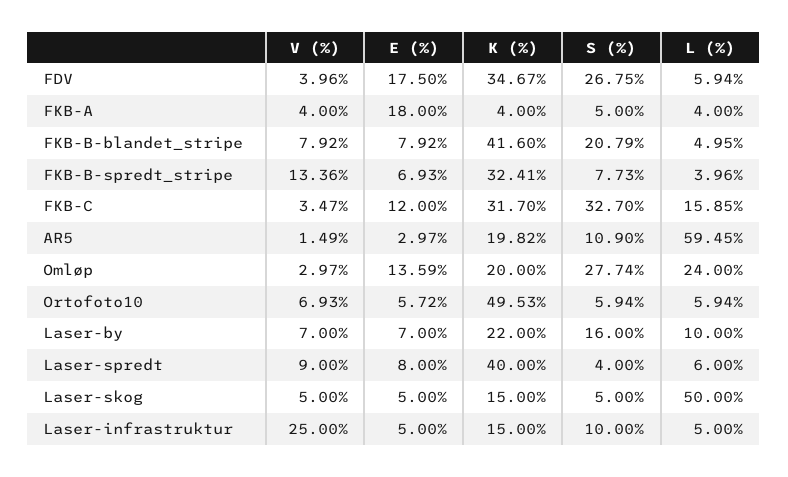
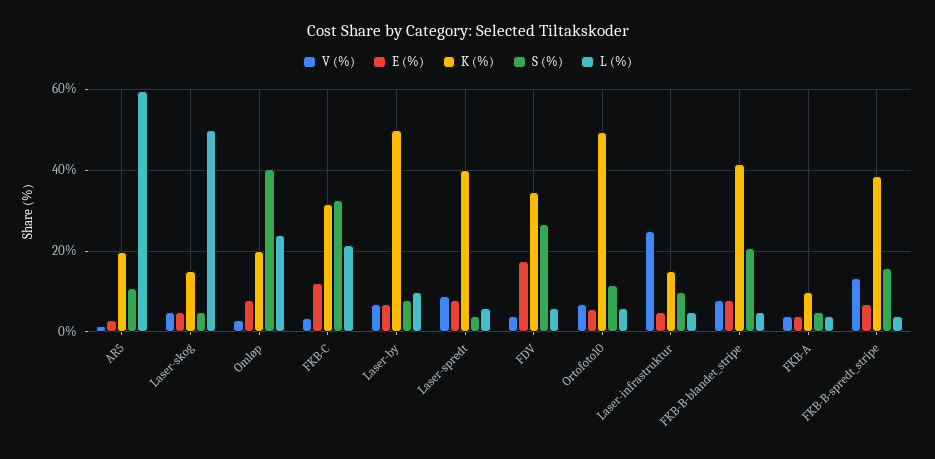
  {
    "V (%)": {
      "FDV": 3.96,
      "FKB-A": 4,
      "FKB-B-blandet_stripe": 7.92,
      "FKB-B-spredt_stripe": 13.36,
      "FKB-C": 3.47,
      "AR5": 1.49,
      "Omløp": 2.97,
      "Ortofoto10": 6.93,
      "Laser-by": 7,
      "Laser-spredt": 9,
      "Laser-skog": 5,
      "Laser-infrastruktur": 25
    },
    "E (%)": {
      "FDV": 17.5,
-     "FKB-A": 18,
+     "FKB-A": 4,
      "FKB-B-blandet_stripe": 7.92,
      "FKB-B-spredt_stripe": 6.93,
      "FKB-C": 12,
      "AR5": 2.97,
-     "Omløp": 13.59,
+     "Omløp": 8,
      "Ortofoto10": 5.72,
      "Laser-by": 7,
      "Laser-spredt": 8,
      "Laser-skog": 5,
      "Laser-infrastruktur": 5
    },
    "K (%)": {
      "FDV": 34.67,
-     "FKB-A": 4,
+     "FKB-A": 10,
      "FKB-B-blandet_stripe": 41.6,
-     "FKB-B-spredt_stripe": 32.41,
+     "FKB-B-spredt_stripe": 38,
      "FKB-C": 31.7,
      "AR5": 19.82,
      "Omløp": 20,
      "Ortofoto10": 49.53,
-     "Laser-by": 22,
+     "Laser-by": 50,
      "Laser-spredt": 40,
      "Laser-skog": 15,
      "Laser-infrastruktur": 15
    },
    "S (%)": {
      "FDV": 26.75,
      "FKB-A": 5,
      "FKB-B-blandet_stripe": 20.79,
-     "FKB-B-spredt_stripe": 7.73,
+     "FKB-B-spredt_stripe": 16,
      "FKB-C": 32.7,
      "AR5": 10.9,
-     "Omløp": 27.74,
+     "Omløp": 40,
-     "Ortofoto10": 5.94,
+     "Ortofoto10": 12,
-     "Laser-by": 16,
+     "Laser-by": 8,
      "Laser-spredt": 4,
      "Laser-skog": 5,
      "Laser-infrastruktur": 10
    },
    "L (%)": {
      "FDV": 5.94,
      "FKB-A": 4,
      "FKB-B-blandet_stripe": 4.95,
      "FKB-B-spredt_stripe": 3.96,
-     "FKB-C": 15.85,
+     "FKB-C": 22,
      "AR5": 59.45,
      "Omløp": 24,
      "Ortofoto10": 5.94,
      "Laser-by": 10,
      "Laser-spredt": 6,
      "Laser-skog": 50,
      "Laser-infrastruktur": 5
    }
  }

